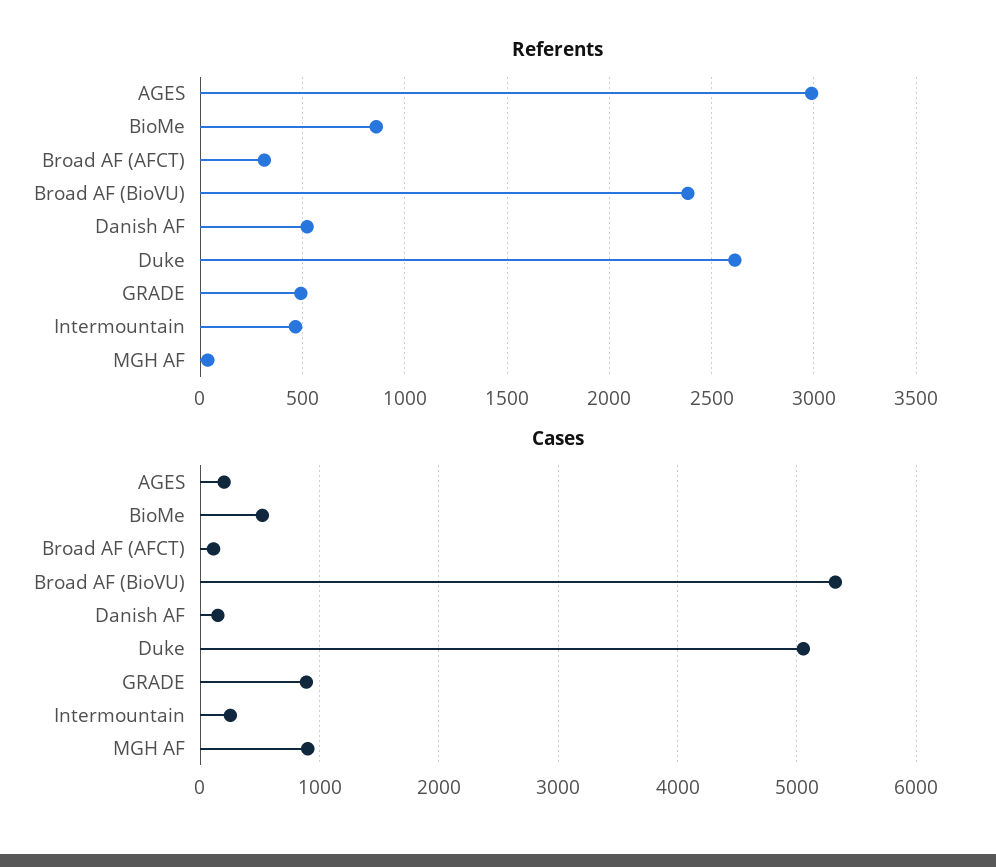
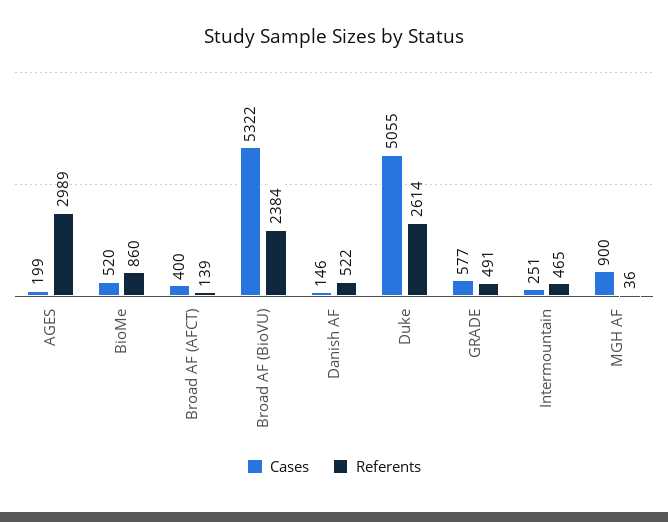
  {
    "Referents": {
      "AGES": 2989,
      "BioMe": 860,
-     "Broad AF (AFCT)": 300,
+     "Broad AF (AFCT)": 139,
      "Broad AF (BioVU)": 2384,
      "Danish AF": 522,
      "Duke": 2614,
      "GRADE": 491,
      "Intermountain": 465,
      "MGH AF": 36
    },
    "Cases": {
      "AGES": 199,
      "BioMe": 520,
-     "Broad AF (AFCT)": 100,
+     "Broad AF (AFCT)": 400,
      "Broad AF (BioVU)": 5322,
      "Danish AF": 146,
      "Duke": 5055,
-     "GRADE": 900,
+     "GRADE": 577,
      "Intermountain": 251,
      "MGH AF": 900
    }
  }

